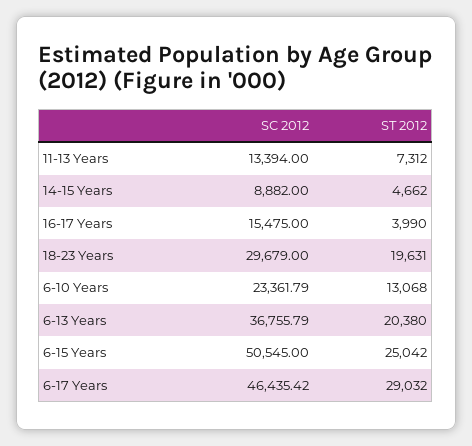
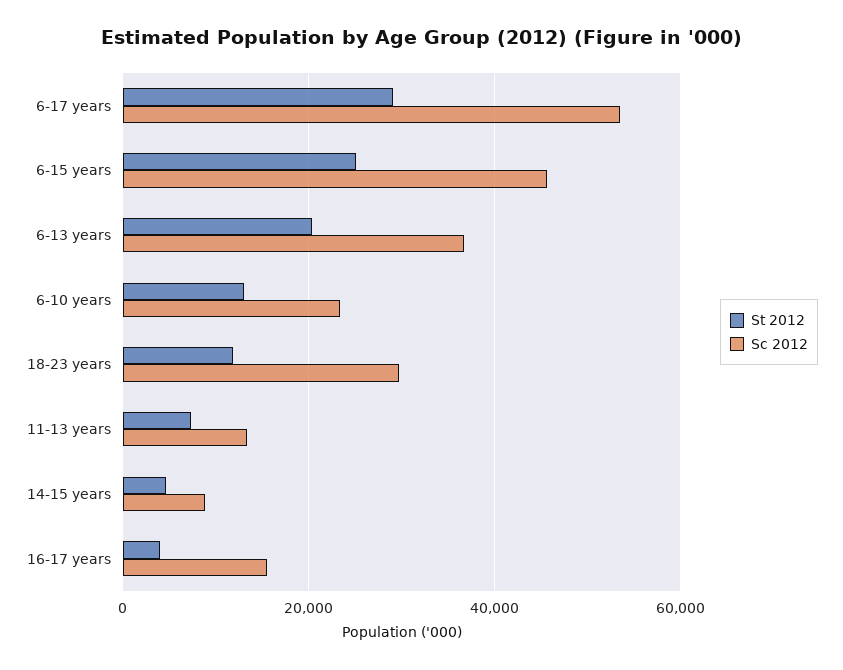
  {
    "SC 2012": {
      "11-13 Years": 13394,
      "14-15 Years": 8882,
      "16-17 Years": 15475,
      "18-23 Years": 29679,
      "6-10 Years": 23361.79,
      "6-13 Years": 36755.79,
-     "6-15 Years": 50545,
+     "6-15 Years": 46000,
-     "6-17 Years": 46435.42
+     "6-17 Years": 54000
    },
    "ST 2012": {
      "11-13 Years": 7312,
      "14-15 Years": 4662,
      "16-17 Years": 3990,
-     "18-23 Years": 19631,
+     "18-23 Years": 12000,
      "6-10 Years": 13068,
      "6-13 Years": 20380,
      "6-15 Years": 25042,
      "6-17 Years": 29032
    }
  }

